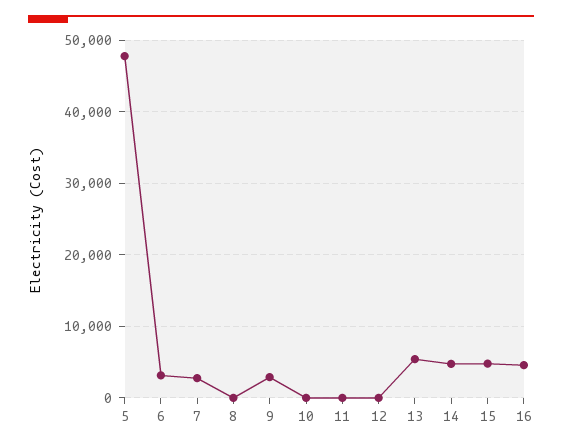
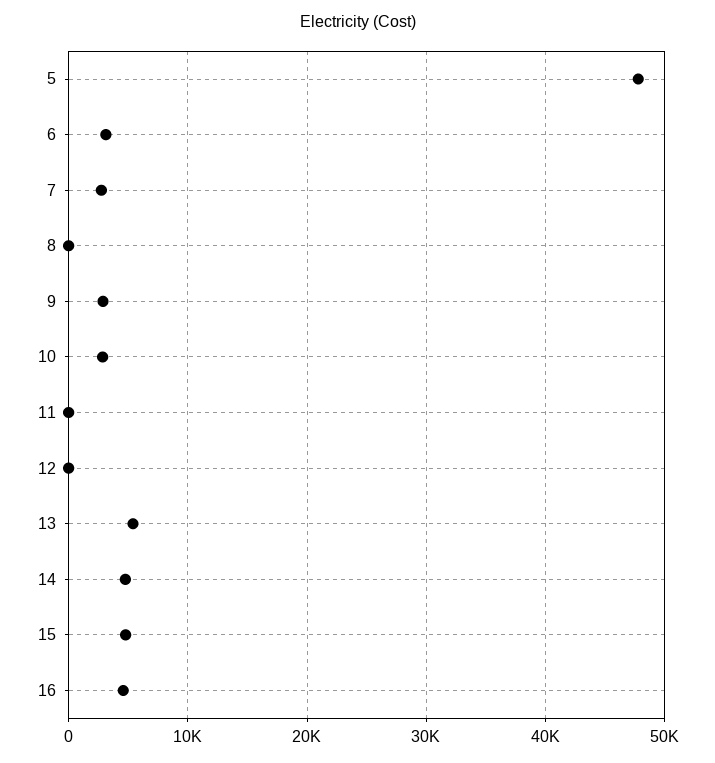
  {
    "5": 48000,
    "6": 3000,
    "7": 3000,
    "8": 0,
    "9": 3000,
-   "10": 0,
+   "10": 3000,
    "11": 0,
    "12": 0,
    "13": 5000,
    "14": 5000,
    "15": 5000,
    "16": 5000
  }

